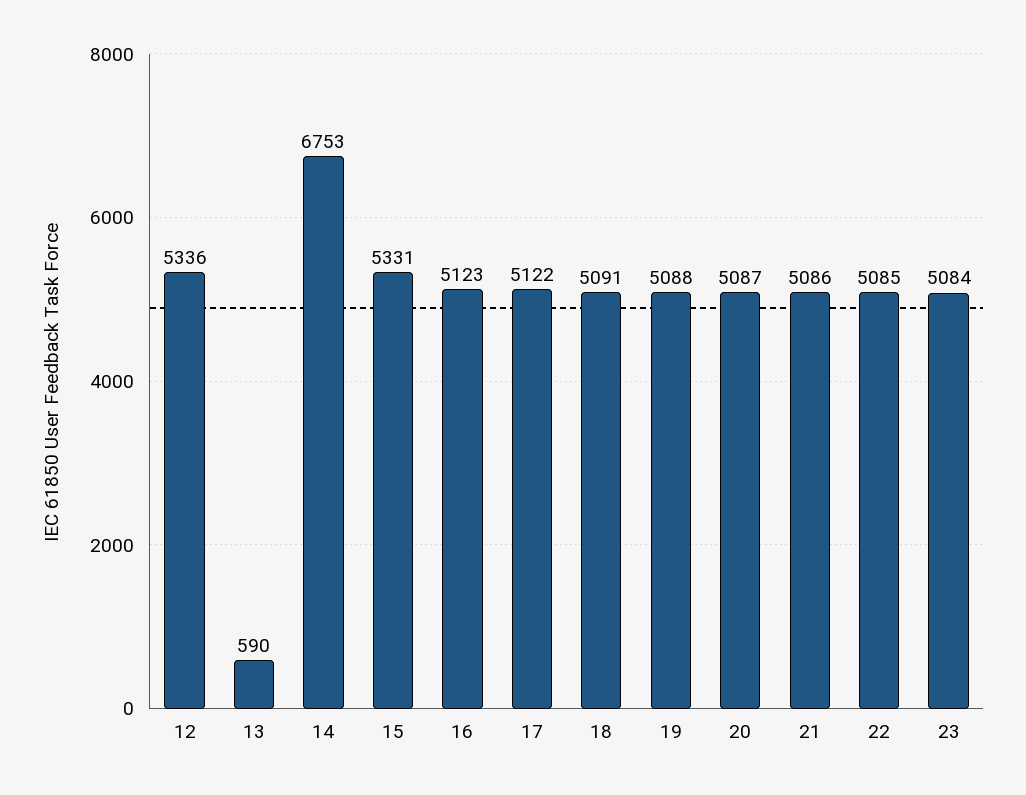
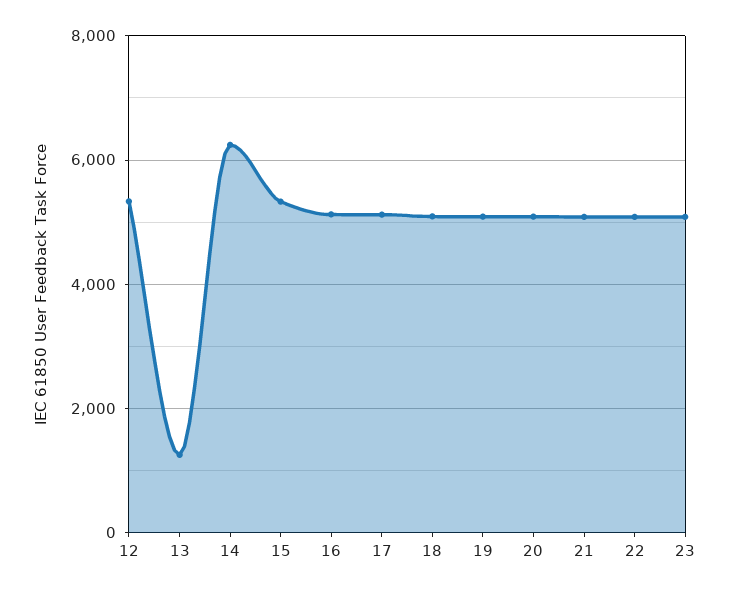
  {
    "12": 5336,
-   "13": 590,
+   "13": 1200,
-   "14": 6753,
+   "14": 6200,
    "15": 5331,
    "16": 5123,
    "17": 5122,
    "18": 5091,
    "19": 5088,
    "20": 5087,
    "21": 5086,
    "22": 5085,
    "23": 5084
  }

